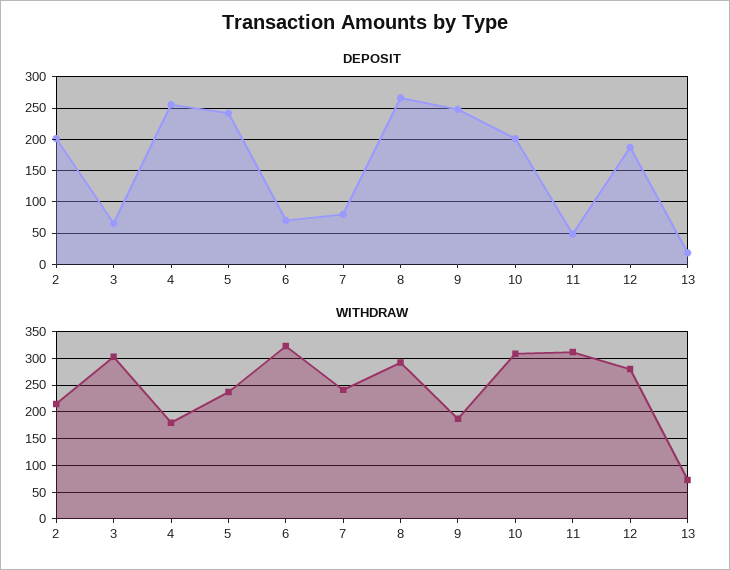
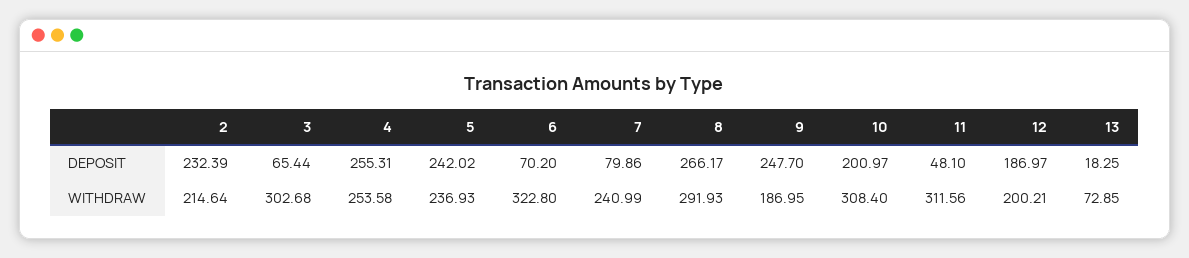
  {
    "DEPOSIT": {
-     "2": 200,
+     "2": 232.39,
      "3": 65.44,
      "4": 255.31,
      "5": 242.02,
      "6": 70.2,
      "7": 79.86,
      "8": 266.17,
      "9": 247.7,
      "10": 200.97,
      "11": 48.1,
      "12": 186.97,
      "13": 18.25
    },
    "WITHDRAW": {
      "2": 214.64,
      "3": 302.68,
-     "4": 175,
+     "4": 253.58,
      "5": 236.93,
      "6": 322.8,
      "7": 240.99,
      "8": 291.93,
      "9": 186.95,
      "10": 308.4,
      "11": 311.56,
-     "12": 275,
+     "12": 200.21,
      "13": 72.85
    }
  }

